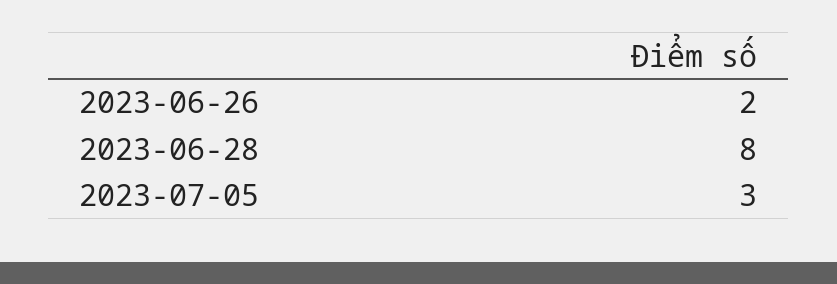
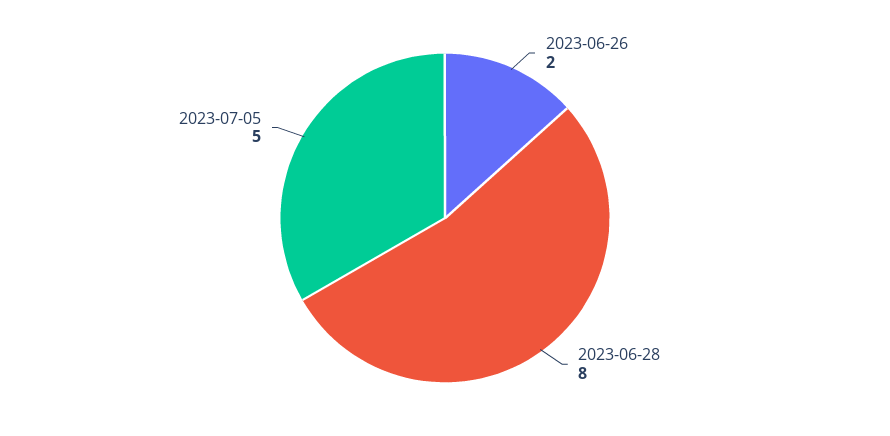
  {
    "2023-06-26": 2,
    "2023-06-28": 8,
-   "2023-07-05": 3
+   "2023-07-05": 5
  }

